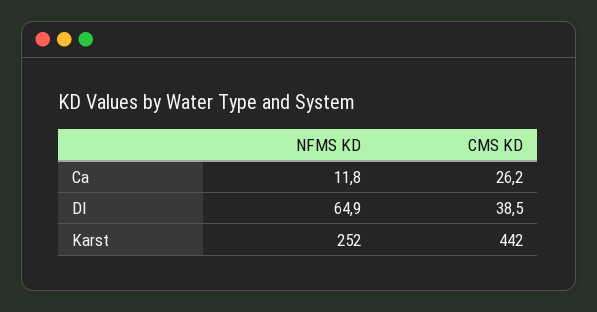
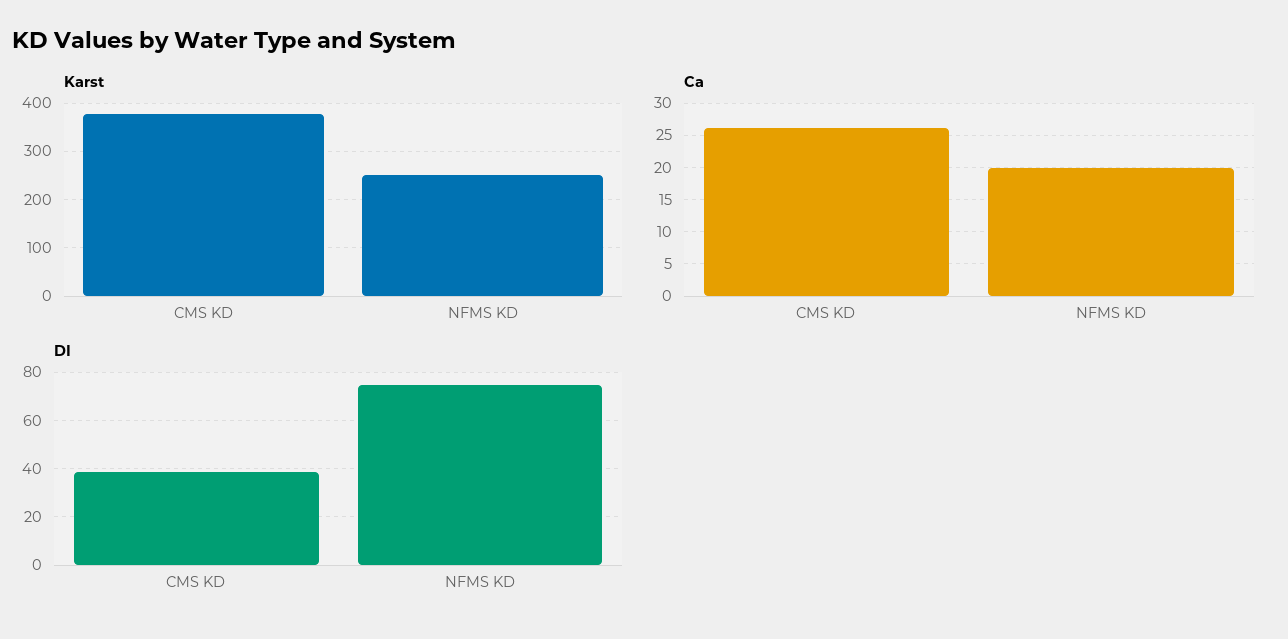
  {
    "Ca": {
-     "NFMS KD": 11.8,
+     "NFMS KD": 20,
      "CMS KD": 26.2
    },
    "DI": {
-     "NFMS KD": 64.9,
+     "NFMS KD": 75,
      "CMS KD": 38.5
    },
    "Karst": {
      "NFMS KD": 252,
-     "CMS KD": 442
+     "CMS KD": 380
    }
  }

